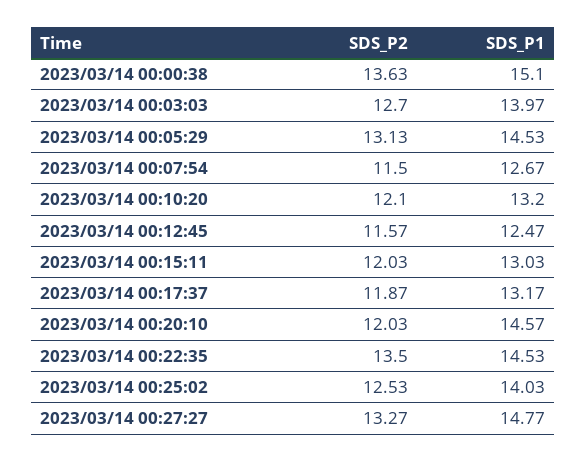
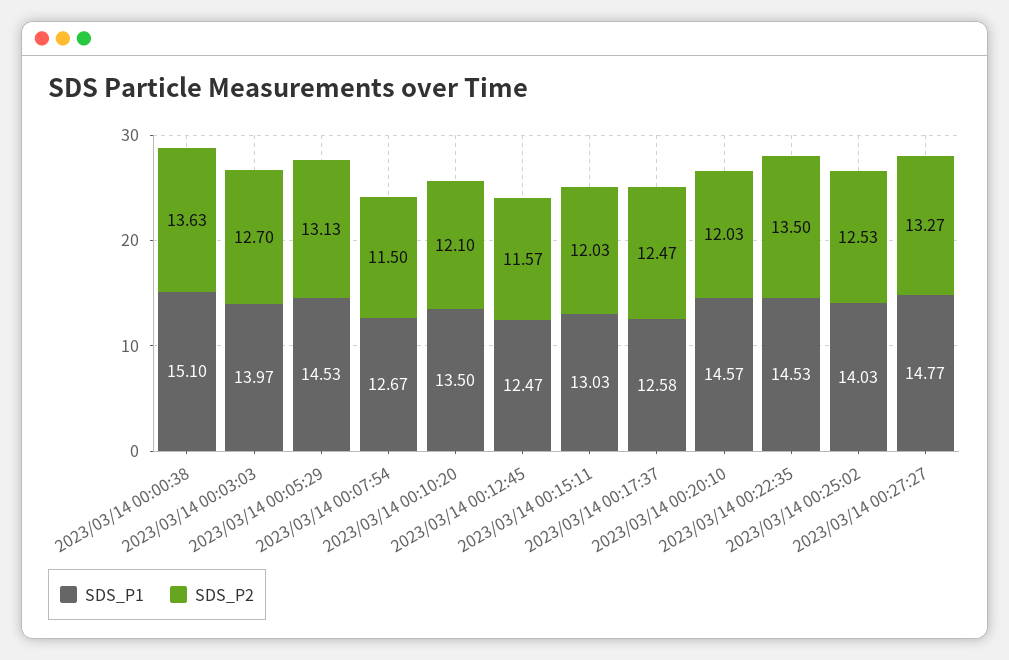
  {
    "SDS_P2": {
      "2023/03/14 00:00:38": 13.63,
      "2023/03/14 00:03:03": 12.7,
      "2023/03/14 00:05:29": 13.13,
      "2023/03/14 00:07:54": 11.5,
      "2023/03/14 00:10:20": 12.1,
      "2023/03/14 00:12:45": 11.57,
      "2023/03/14 00:15:11": 12.03,
-     "2023/03/14 00:17:37": 11.87,
+     "2023/03/14 00:17:37": 12.47,
      "2023/03/14 00:20:10": 12.03,
      "2023/03/14 00:22:35": 13.5,
      "2023/03/14 00:25:02": 12.53,
      "2023/03/14 00:27:27": 13.27
    },
    "SDS_P1": {
      "2023/03/14 00:00:38": 15.1,
      "2023/03/14 00:03:03": 13.97,
      "2023/03/14 00:05:29": 14.53,
      "2023/03/14 00:07:54": 12.67,
-     "2023/03/14 00:10:20": 13.2,
+     "2023/03/14 00:10:20": 13.5,
      "2023/03/14 00:12:45": 12.47,
      "2023/03/14 00:15:11": 13.03,
-     "2023/03/14 00:17:37": 13.17,
+     "2023/03/14 00:17:37": 12.58,
      "2023/03/14 00:20:10": 14.57,
      "2023/03/14 00:22:35": 14.53,
      "2023/03/14 00:25:02": 14.03,
      "2023/03/14 00:27:27": 14.77
    }
  }

